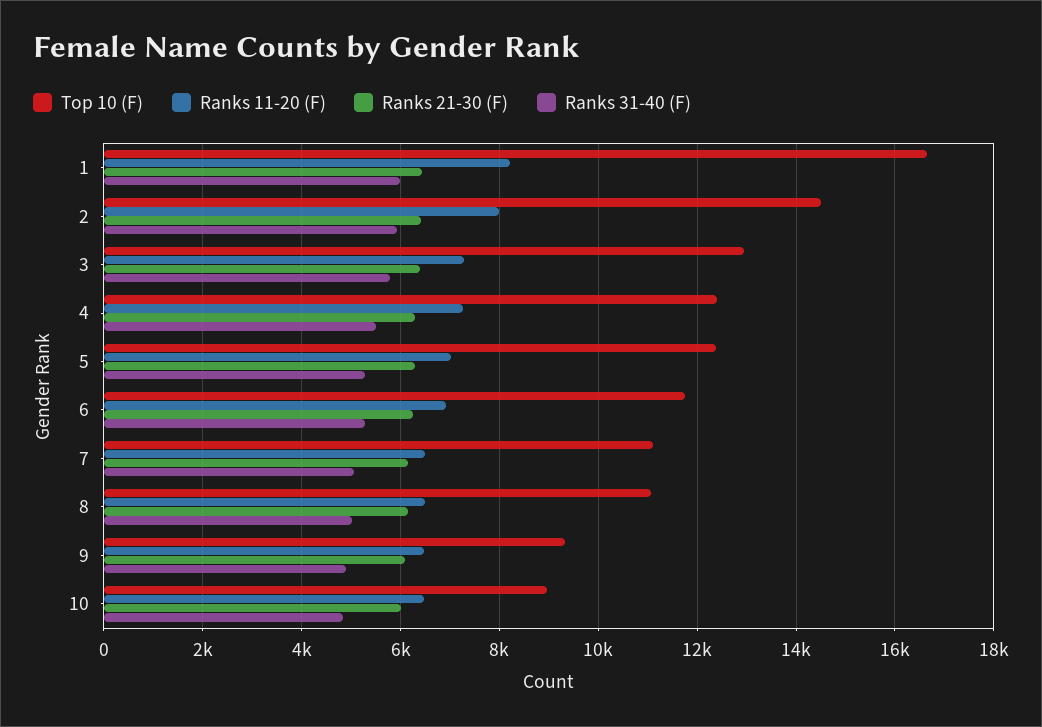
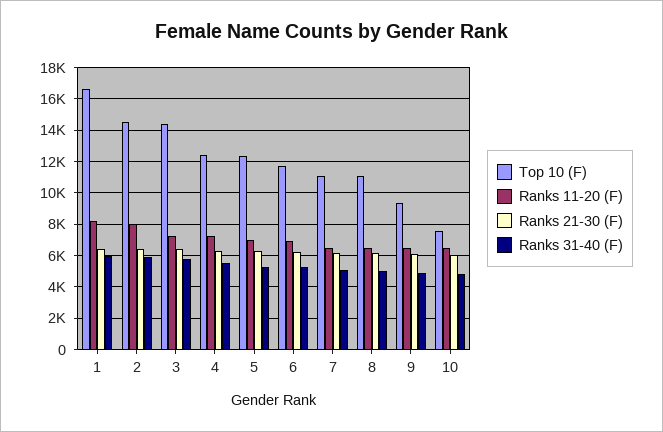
  {
    "Top 10 (F)": {
      "1": 16600,
      "2": 14400,
-     "3": 13000,
+     "3": 14500,
      "4": 12400,
      "5": 12400,
      "6": 11800,
      "7": 11200,
      "8": 11000,
      "9": 9400,
-     "10": 9000
+     "10": 7500
    },
    "Ranks 11-20 (F)": {
      "1": 8200,
      "2": 8000,
      "3": 7200,
      "4": 7200,
      "5": 7000,
      "6": 7000,
      "7": 6400,
      "8": 6400,
      "9": 6400,
      "10": 6400
    },
    "Ranks 21-30 (F)": {
      "1": 6400,
      "2": 6400,
      "3": 6400,
      "4": 6400,
      "5": 6200,
      "6": 6200,
      "7": 6200,
      "8": 6200,
      "9": 6000,
      "10": 6000
    },
    "Ranks 31-40 (F)": {
      "1": 6000,
      "2": 6000,
      "3": 5800,
      "4": 5600,
      "5": 5200,
      "6": 5200,
      "7": 5000,
      "8": 5000,
      "9": 5000,
      "10": 4800
    }
  }

